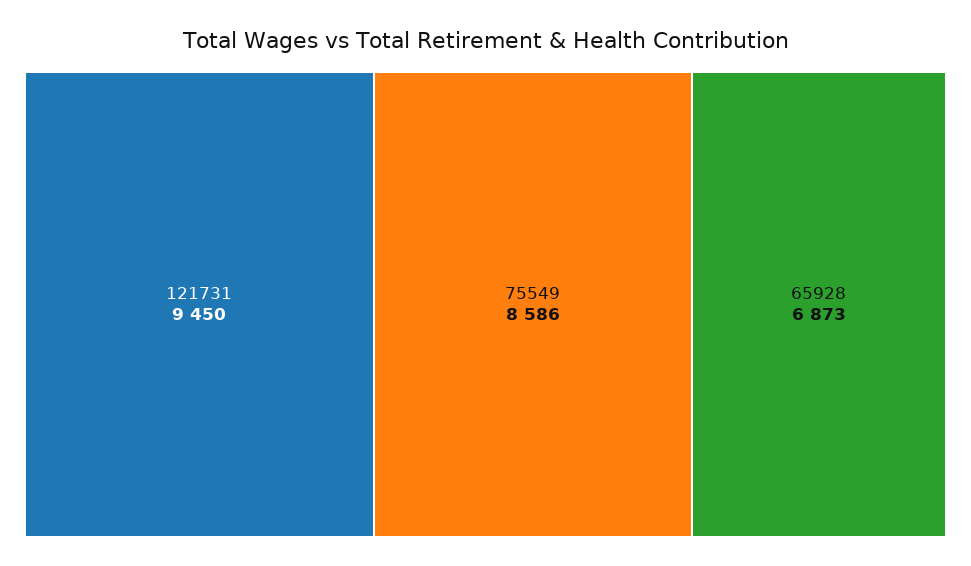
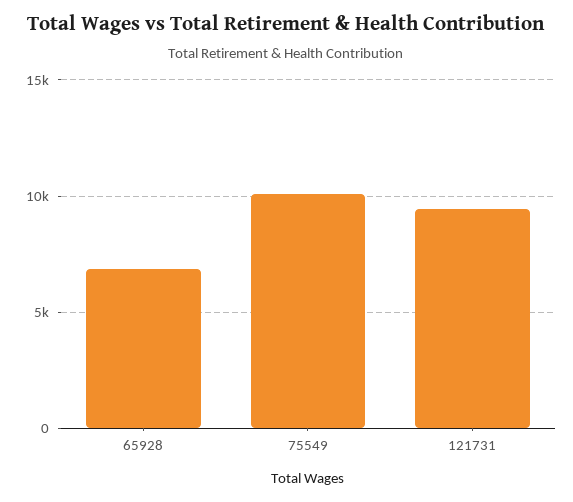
  {
    "121731": 9450,
-   "75549": 8586,
+   "75549": 10000,
    "65928": 6873
  }

